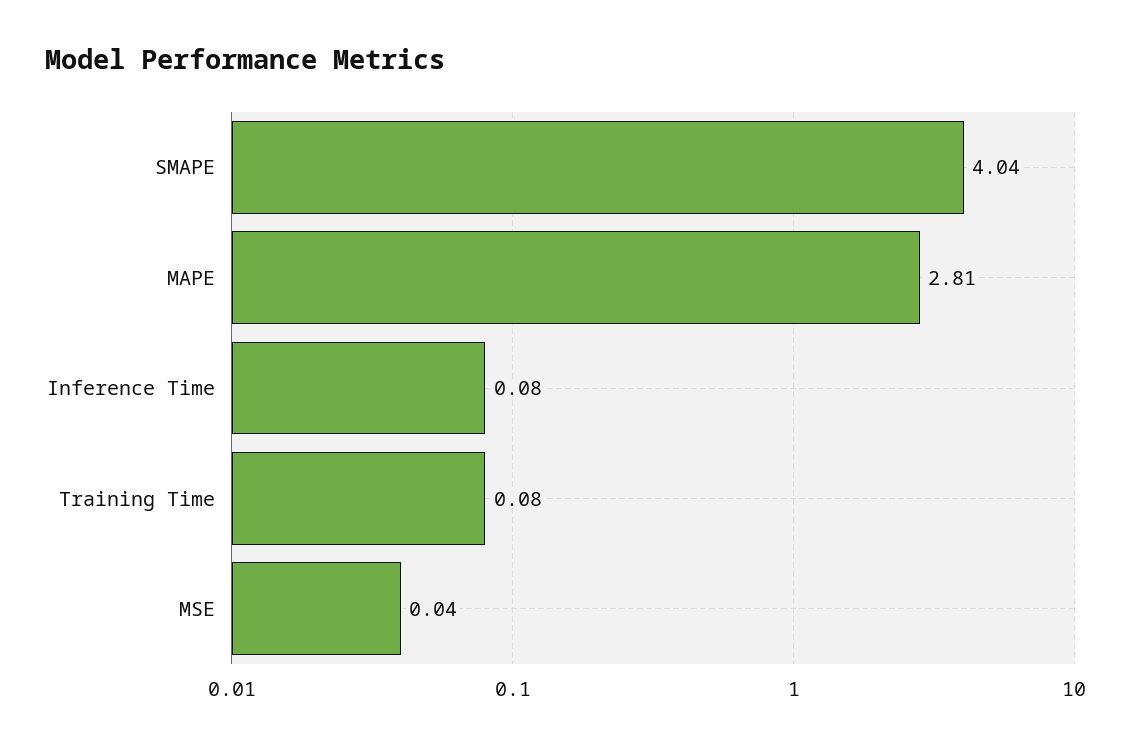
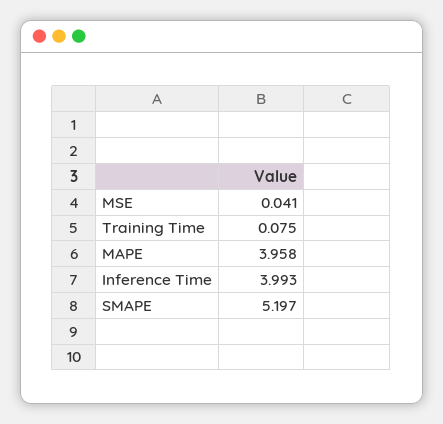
  {
-   "SMAPE": 4.04,
+   "SMAPE": 5.197,
-   "MAPE": 2.81,
+   "MAPE": 3.958,
-   "Inference Time": 0.08,
+   "Inference Time": 3.993,
    "Training Time": 0.075,
    "MSE": 0.041
  }

